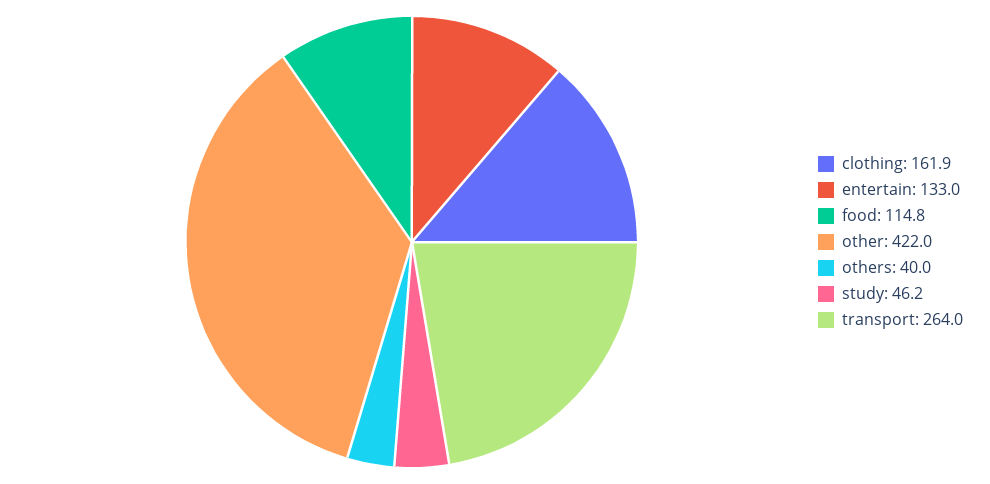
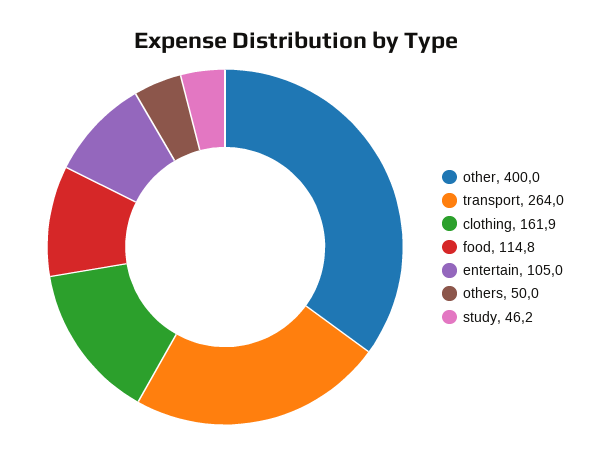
  {
    "clothing": 161.9,
-   "entertain": 133,
+   "entertain": 105,
    "food": 114.8,
-   "other": 422,
+   "other": 400,
-   "others": 40,
+   "others": 50,
    "study": 46.2,
    "transport": 264
  }

